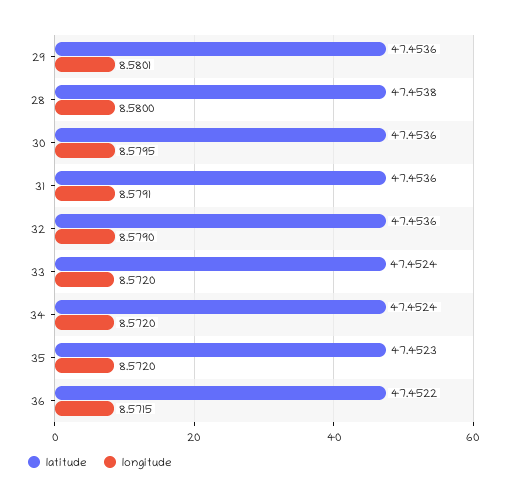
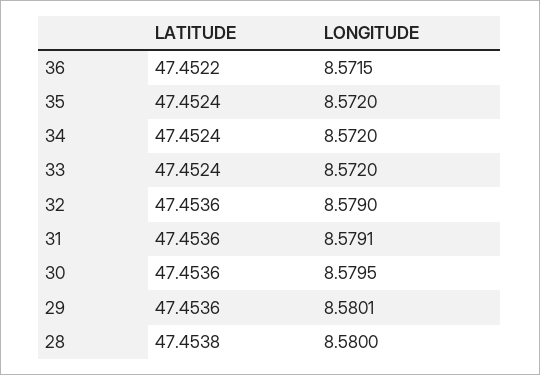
  {
    "latitude": {
      "29": 47.4536,
      "28": 47.4538,
      "30": 47.4536,
      "31": 47.4536,
      "32": 47.4536,
      "33": 47.4524,
      "34": 47.4524,
-     "35": 47.4523,
+     "35": 47.4524,
      "36": 47.4522
    },
    "longitude": {
      "29": 8.5801,
      "28": 8.58,
      "30": 8.5795,
      "31": 8.5791,
      "32": 8.579,
      "33": 8.572,
      "34": 8.572,
      "35": 8.572,
      "36": 8.5715
    }
  }

